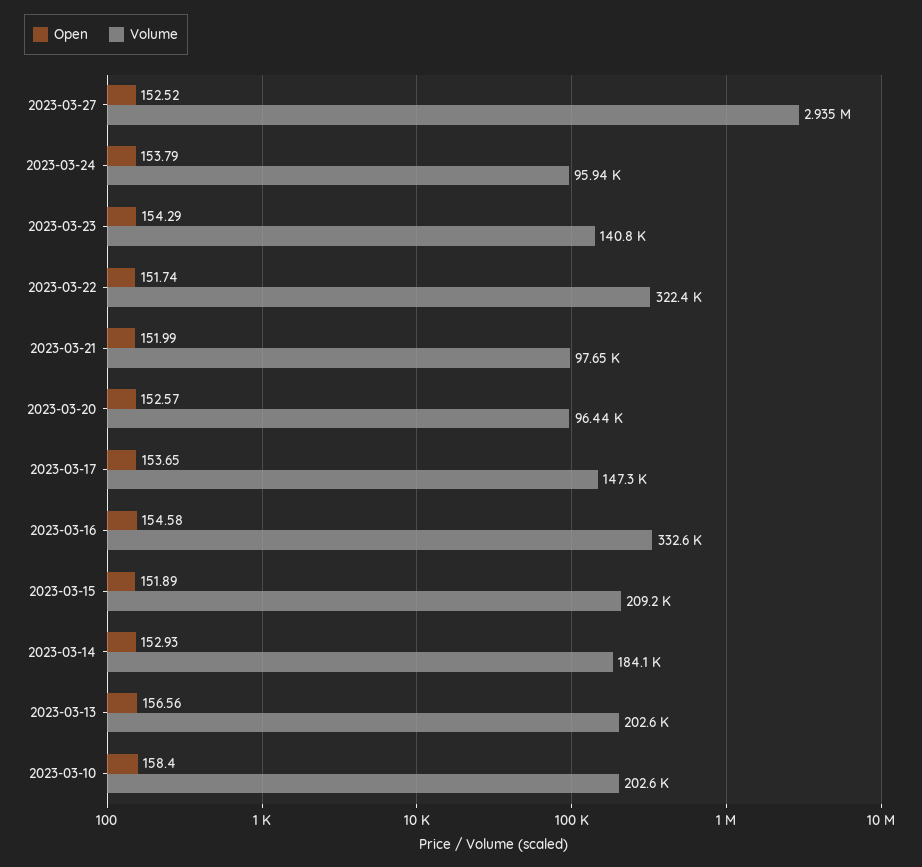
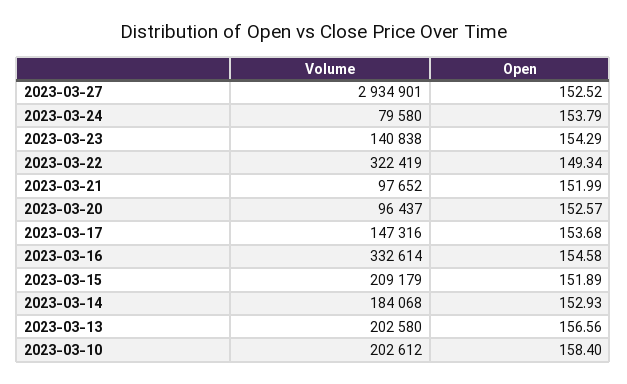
  {
    "Open": {
      "2023-03-27": 152.52,
      "2023-03-24": 153.79,
      "2023-03-23": 154.29,
-     "2023-03-22": 151.74,
+     "2023-03-22": 149.34,
      "2023-03-21": 151.99,
      "2023-03-20": 152.57,
-     "2023-03-17": 153.65,
+     "2023-03-17": 153.68,
      "2023-03-16": 154.58,
      "2023-03-15": 151.89,
      "2023-03-14": 152.93,
      "2023-03-13": 156.56,
      "2023-03-10": 158.4
    },
    "Volume": {
      "2023-03-27": 2934901,
-     "2023-03-24": 95940,
+     "2023-03-24": 79580,
      "2023-03-23": 140838,
      "2023-03-22": 322419,
      "2023-03-21": 97652,
      "2023-03-20": 96437,
      "2023-03-17": 147316,
      "2023-03-16": 332614,
      "2023-03-15": 209179,
      "2023-03-14": 184068,
      "2023-03-13": 202580,
      "2023-03-10": 202612
    }
  }

